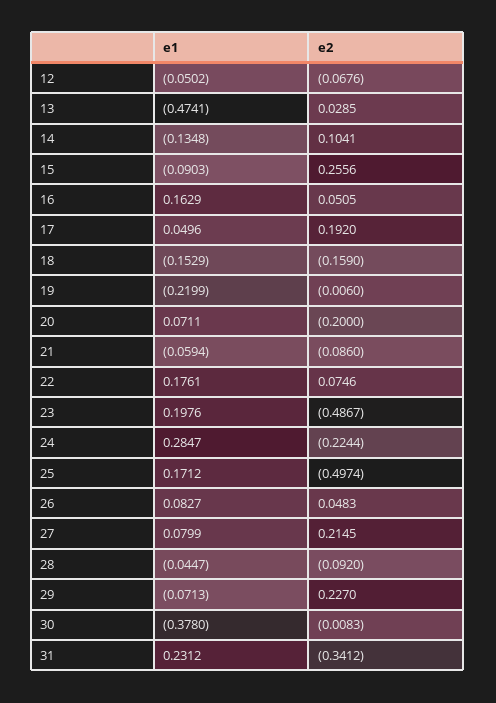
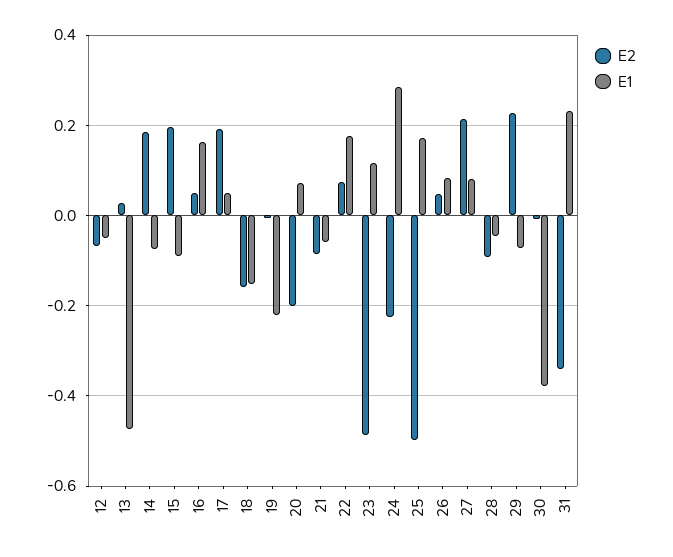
  {
    "e1": {
      "12": -0.0502,
      "13": -0.4741,
-     "14": -0.1348,
+     "14": -0.08,
      "15": -0.0903,
      "16": 0.1629,
      "17": 0.0496,
      "18": -0.1529,
      "19": -0.2199,
      "20": 0.0711,
      "21": -0.0594,
      "22": 0.1761,
-     "23": 0.1976,
+     "23": 0.12,
      "24": 0.2847,
      "25": 0.1712,
      "26": 0.0827,
      "27": 0.0799,
      "28": -0.0447,
      "29": -0.0713,
      "30": -0.378,
      "31": 0.2312
    },
    "e2": {
      "12": -0.0676,
      "13": 0.0285,
-     "14": 0.1041,
+     "14": 0.18,
-     "15": 0.2556,
+     "15": 0.2,
      "16": 0.0505,
      "17": 0.192,
      "18": -0.159,
      "19": -0.006,
      "20": -0.2,
      "21": -0.086,
      "22": 0.0746,
      "23": -0.4867,
      "24": -0.2244,
      "25": -0.4974,
      "26": 0.0483,
      "27": 0.2145,
      "28": -0.092,
      "29": 0.227,
      "30": -0.0083,
      "31": -0.3412
    }
  }

